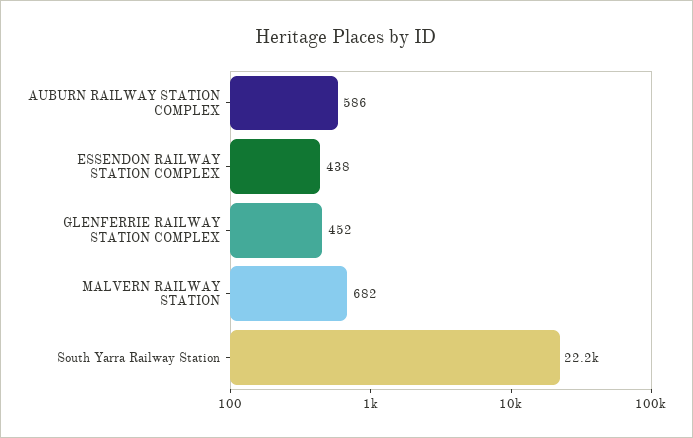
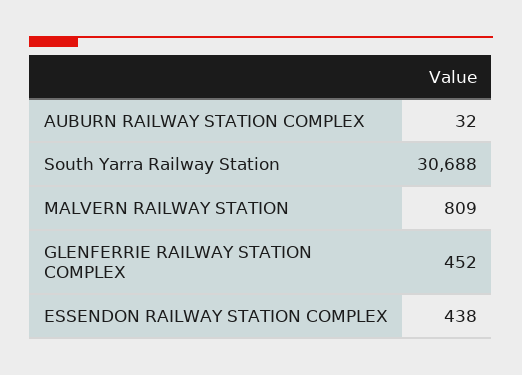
  {
-   "AUBURN RAILWAY STATION COMPLEX": 586,
+   "AUBURN RAILWAY STATION COMPLEX": 32,
    "ESSENDON RAILWAY STATION COMPLEX": 438,
    "GLENFERRIE RAILWAY STATION COMPLEX": 452,
-   "MALVERN RAILWAY STATION": 682,
+   "MALVERN RAILWAY STATION": 809,
-   "South Yarra Railway Station": 22200
+   "South Yarra Railway Station": 30688
  }

